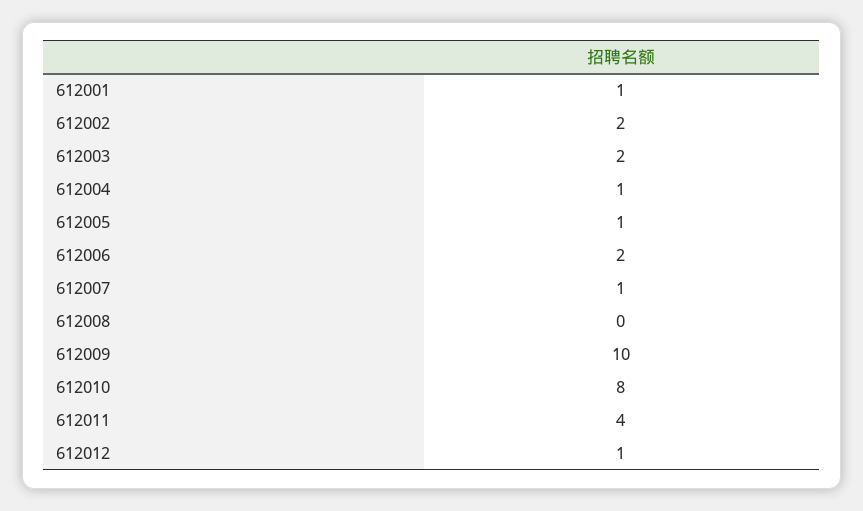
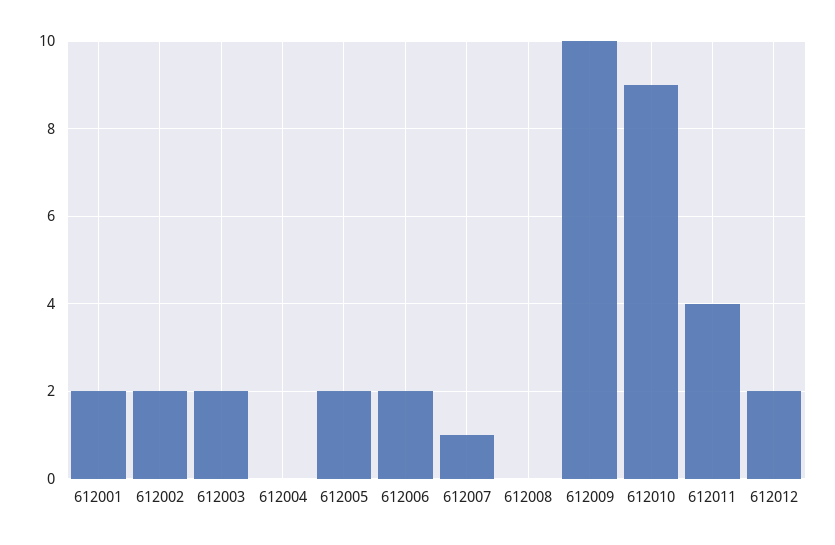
  {
-   "612001": 1,
+   "612001": 2,
    "612002": 2,
    "612003": 2,
-   "612004": 1,
+   "612004": 0,
-   "612005": 1,
+   "612005": 2,
    "612006": 2,
    "612007": 1,
    "612008": 0,
    "612009": 10,
-   "612010": 8,
+   "612010": 9,
    "612011": 4,
-   "612012": 1
+   "612012": 2
  }

